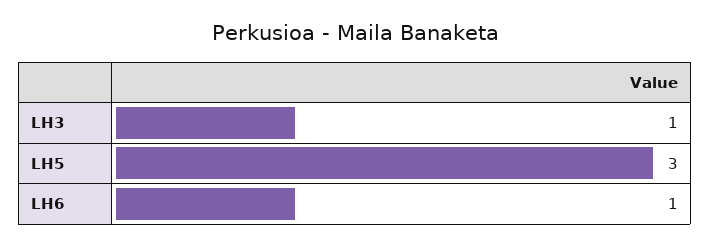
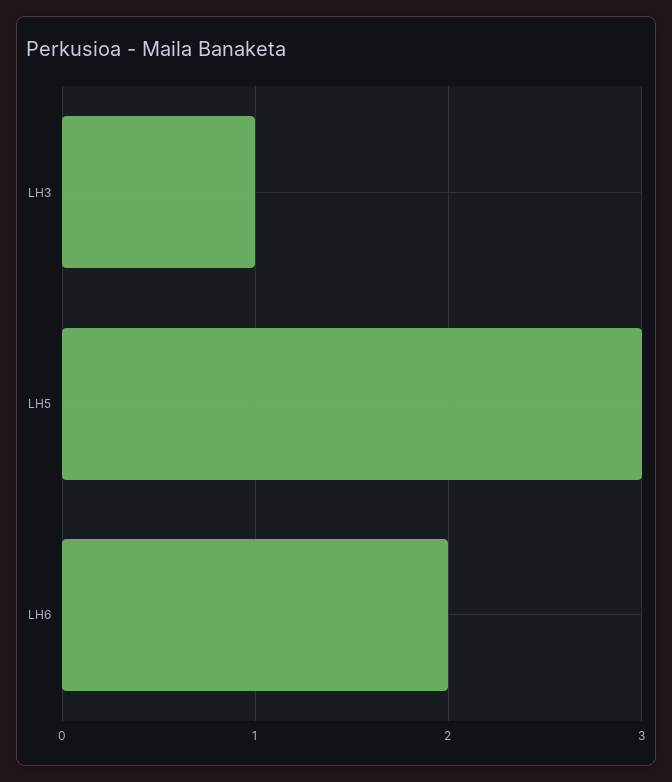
  {
    "LH3": 1,
    "LH5": 3,
-   "LH6": 1
+   "LH6": 2
  }

